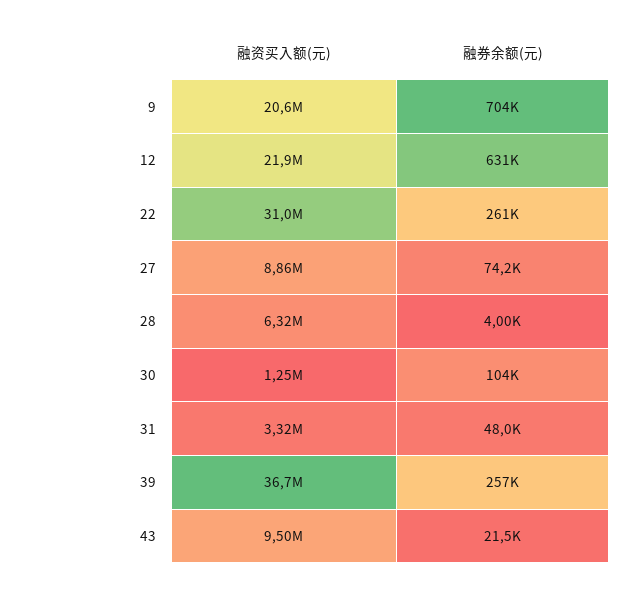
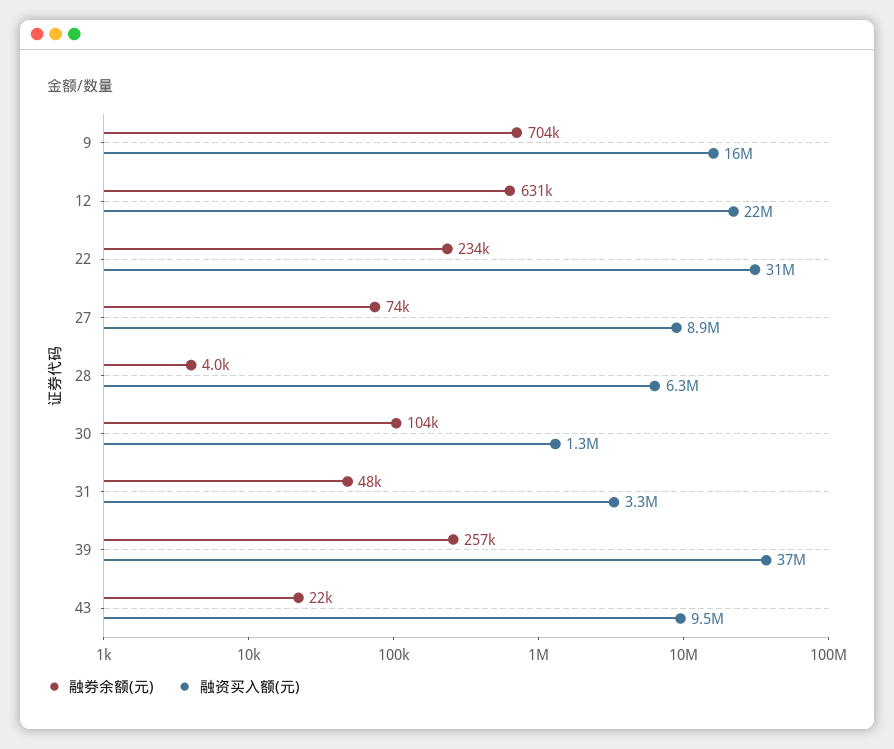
  {
    "融资买入额(元)": {
-     "9": 20600000,
+     "9": 16000000,
      "12": 21900000,
      "22": 31000000,
      "27": 8860000,
      "28": 6320000,
      "30": 1250000,
      "31": 3320000,
      "39": 36700000,
      "43": 9500000
    },
    "融券余额(元)": {
      "9": 704000,
      "12": 631000,
-     "22": 261000,
+     "22": 234000,
      "27": 74200,
      "28": 4000,
      "30": 104000,
      "31": 48000,
      "39": 257000,
      "43": 21500
    }
  }

